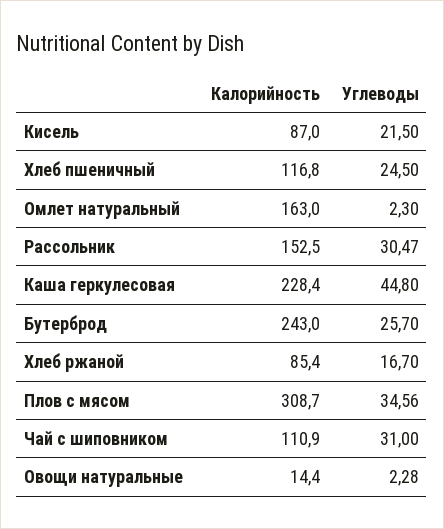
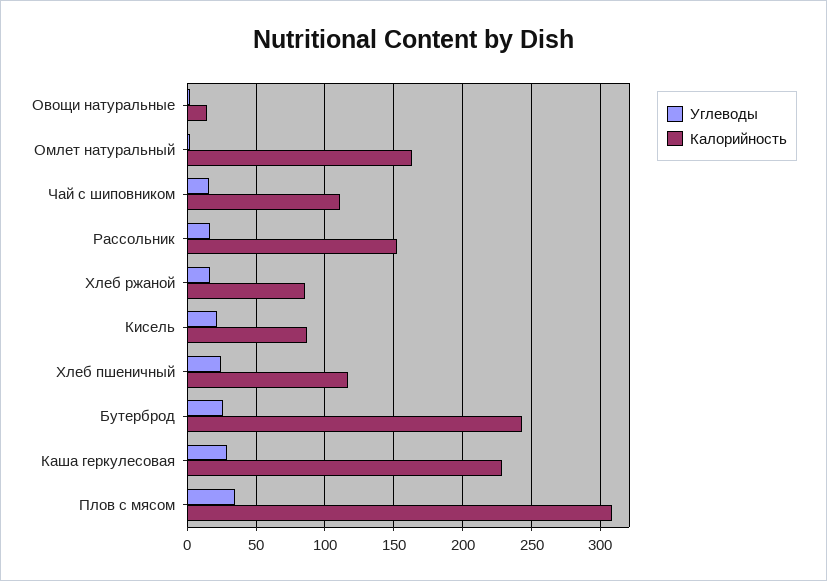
  {
    "Калорийность": {
      "Кисель": 87,
      "Хлеб пшеничный": 116.8,
      "Омлет натуральный": 163,
      "Рассольник": 152.5,
      "Каша геркулесовая": 228.4,
      "Бутерброд": 243,
      "Хлеб ржаной": 85.4,
      "Плов с мясом": 308.7,
      "Чай с шиповником": 110.9,
      "Овощи натуральные": 14.4
    },
    "Углеводы": {
      "Кисель": 21.5,
      "Хлеб пшеничный": 24.5,
      "Омлет натуральный": 2.3,
-     "Рассольник": 30.47,
+     "Рассольник": 15,
-     "Каша геркулесовая": 44.8,
+     "Каша геркулесовая": 30,
      "Бутерброд": 25.7,
      "Хлеб ржаной": 16.7,
      "Плов с мясом": 34.56,
-     "Чай с шиповником": 31,
+     "Чай с шиповником": 15,
      "Овощи натуральные": 2.28
    }
  }

